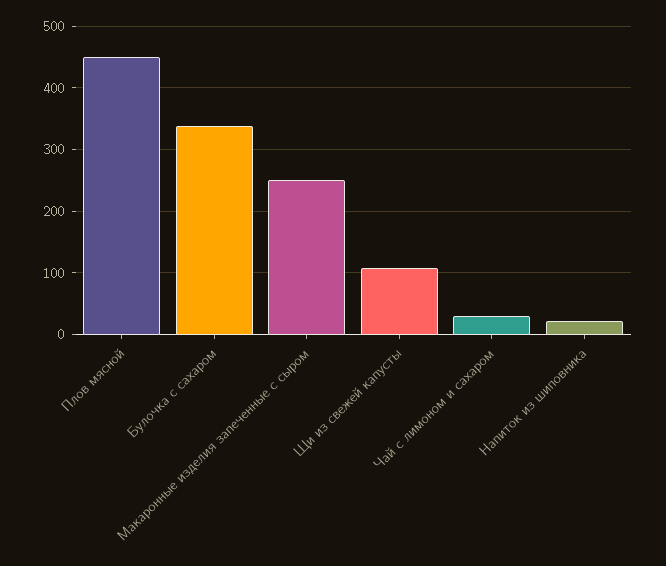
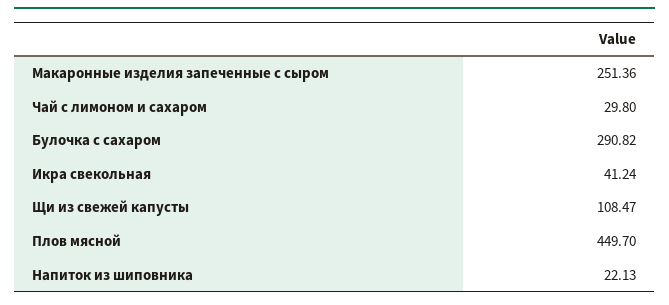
  {
    "Плов мясной": 449.7,
-   "Булочка с сахаром": 340,
+   "Булочка с сахаром": 290.82,
    "Макаронные изделия запеченные с сыром": 251.36,
    "Щи из свежей капусты": 108.47,
    "Чай с лимоном и сахаром": 29.8,
-   "Напиток из шиповника": 22.13
+   "Напиток из шиповника": 22.13,
+   "Икра свекольная": 41.24
  }

